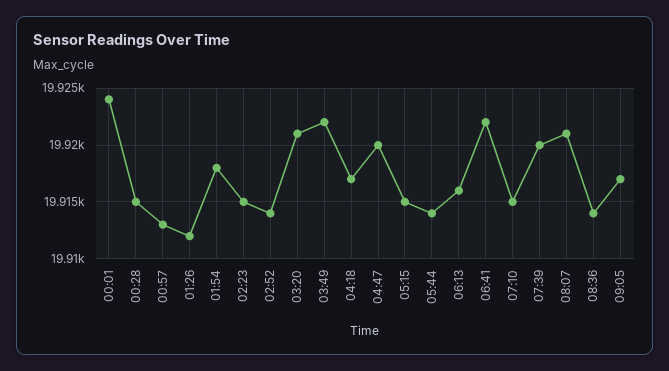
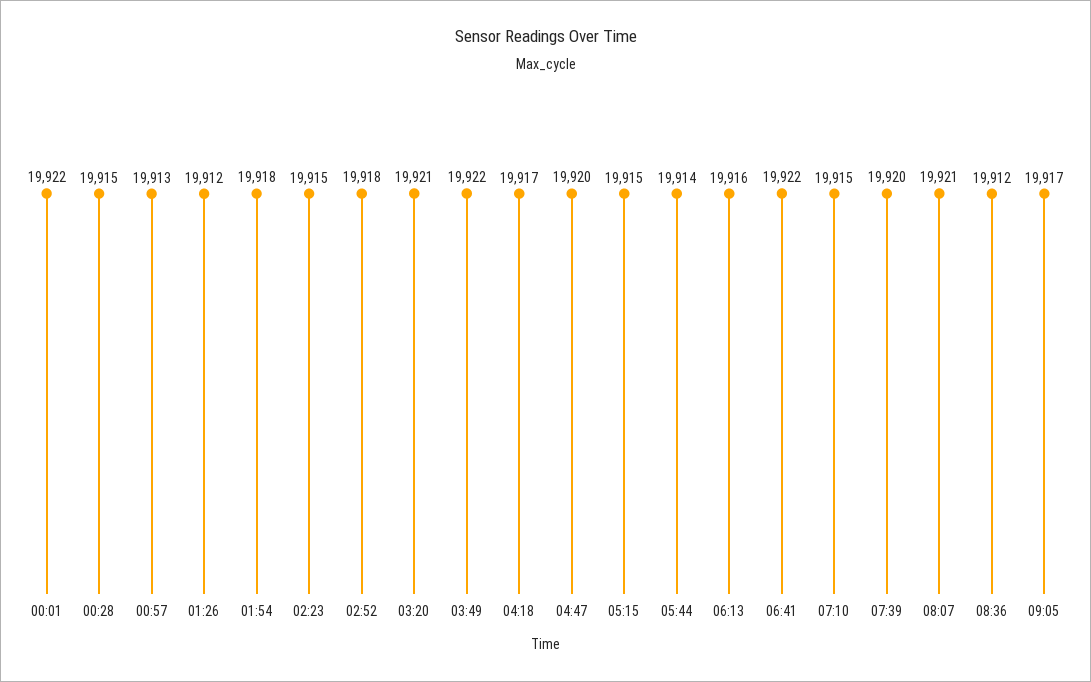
  {
-   "00:01": 19924,
+   "00:01": 19922,
    "00:28": 19915,
    "00:57": 19913,
    "01:26": 19912,
    "01:54": 19918,
    "02:23": 19915,
-   "02:52": 19914,
+   "02:52": 19918,
    "03:20": 19921,
    "03:49": 19922,
    "04:18": 19917,
    "04:47": 19920,
    "05:15": 19915,
    "05:44": 19914,
    "06:13": 19916,
    "06:41": 19922,
    "07:10": 19915,
    "07:39": 19920,
    "08:07": 19921,
-   "08:36": 19914,
+   "08:36": 19912,
    "09:05": 19917
  }

